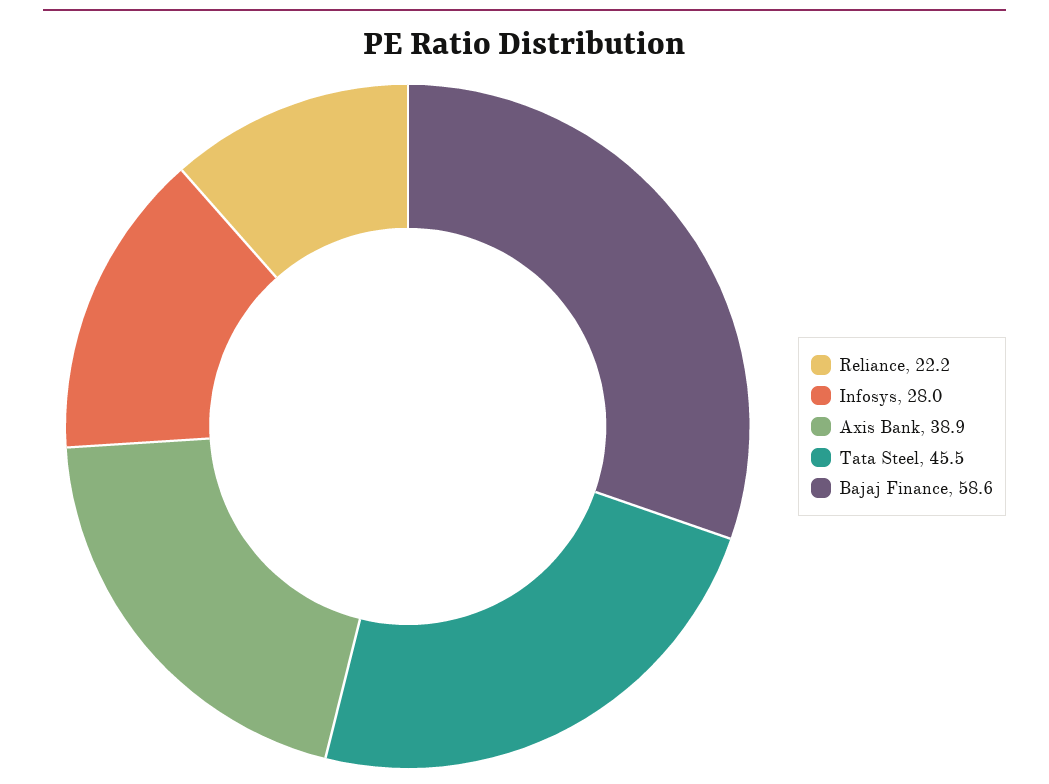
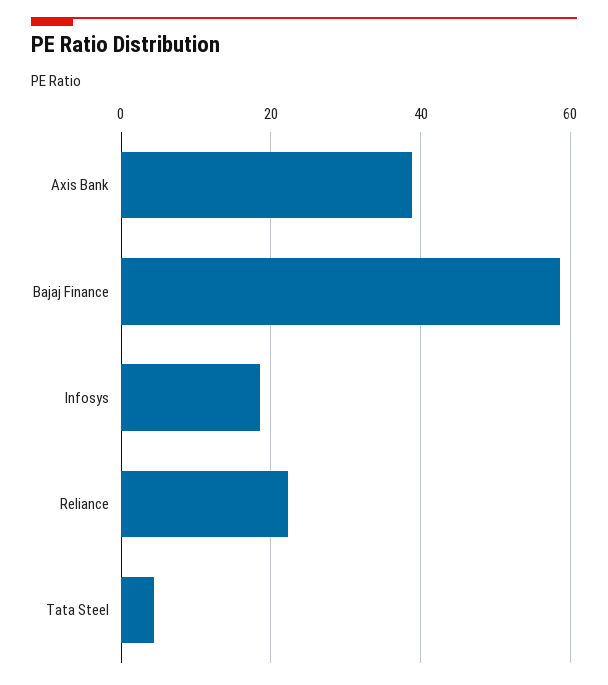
  {
    "Reliance": 22.2,
-   "Infosys": 28,
+   "Infosys": 18,
    "Axis Bank": 38.9,
-   "Tata Steel": 45.5,
+   "Tata Steel": 4,
    "Bajaj Finance": 58.6
  }

